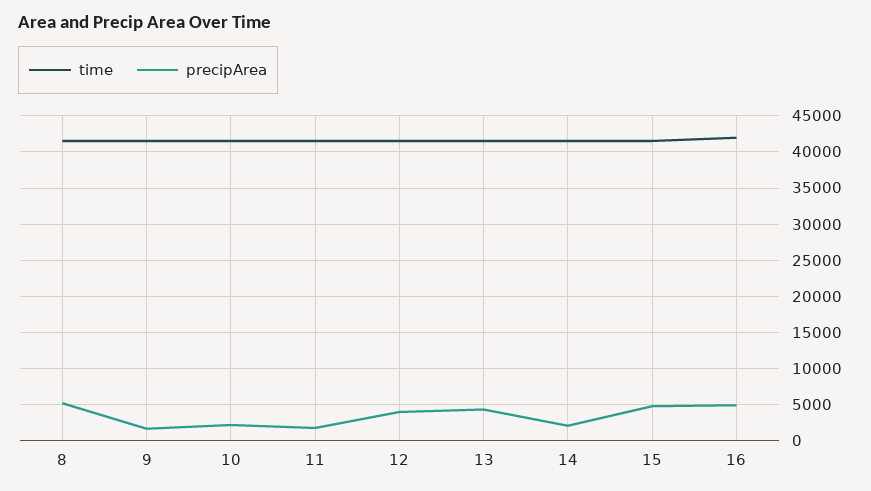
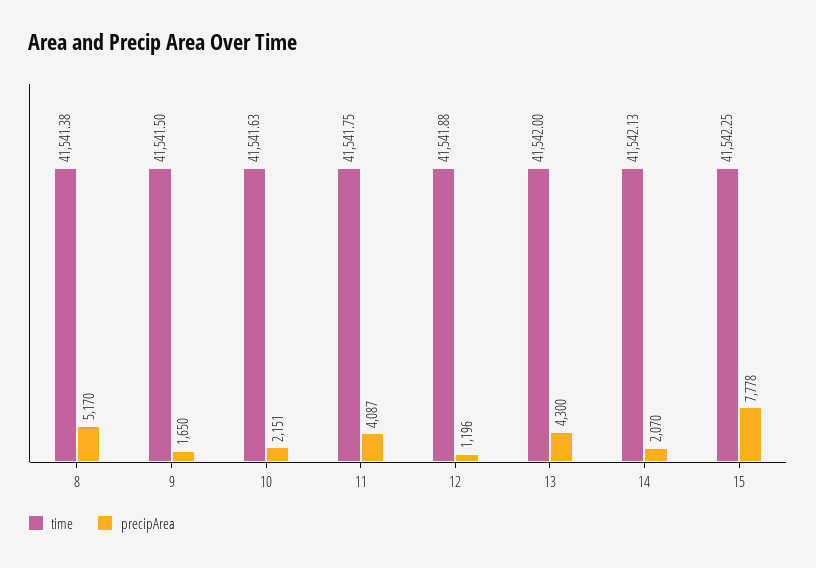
  {
    "time": {
      "8": 41541.38,
      "9": 41541.5,
      "10": 41541.63,
      "11": 41541.75,
      "12": 41541.88,
      "13": 41542,
      "14": 41542.13,
-     "15": 41542.25,
+     "15": 41542.25
-     "16": 42000
    },
    "precipArea": {
      "8": 5170,
      "9": 1650,
      "10": 2151,
-     "11": 2000,
+     "11": 4087,
-     "12": 4000,
+     "12": 1196,
      "13": 4300,
      "14": 2070,
-     "15": 5000,
+     "15": 7778
-     "16": 5000
    }
  }

